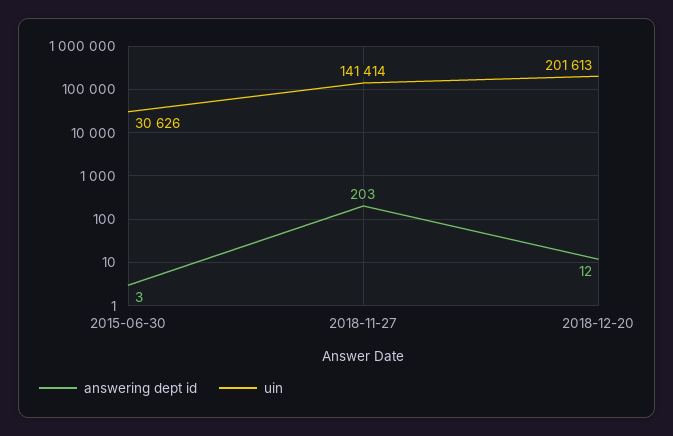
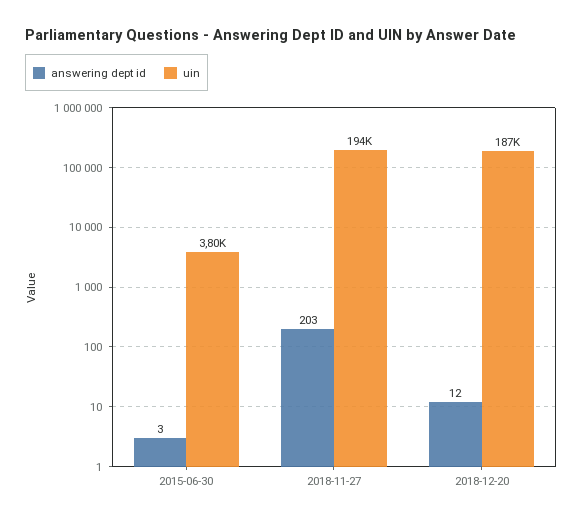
  {
    "answering dept id": {
      "2015-06-30": 3,
      "2018-11-27": 203,
      "2018-12-20": 12
    },
    "uin": {
-     "2015-06-30": 30626,
+     "2015-06-30": 3800,
-     "2018-11-27": 141414,
+     "2018-11-27": 194000,
-     "2018-12-20": 201613
+     "2018-12-20": 187000
    }
  }

